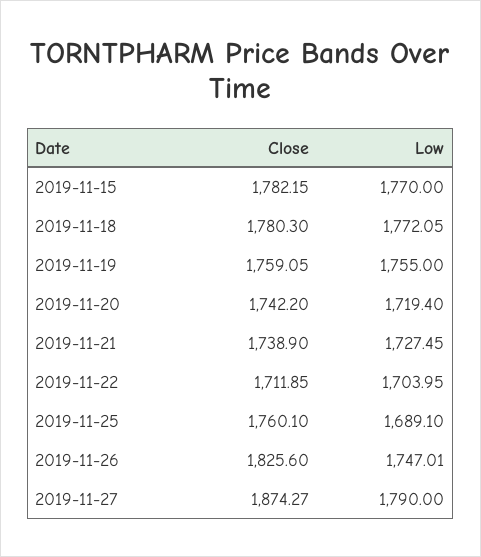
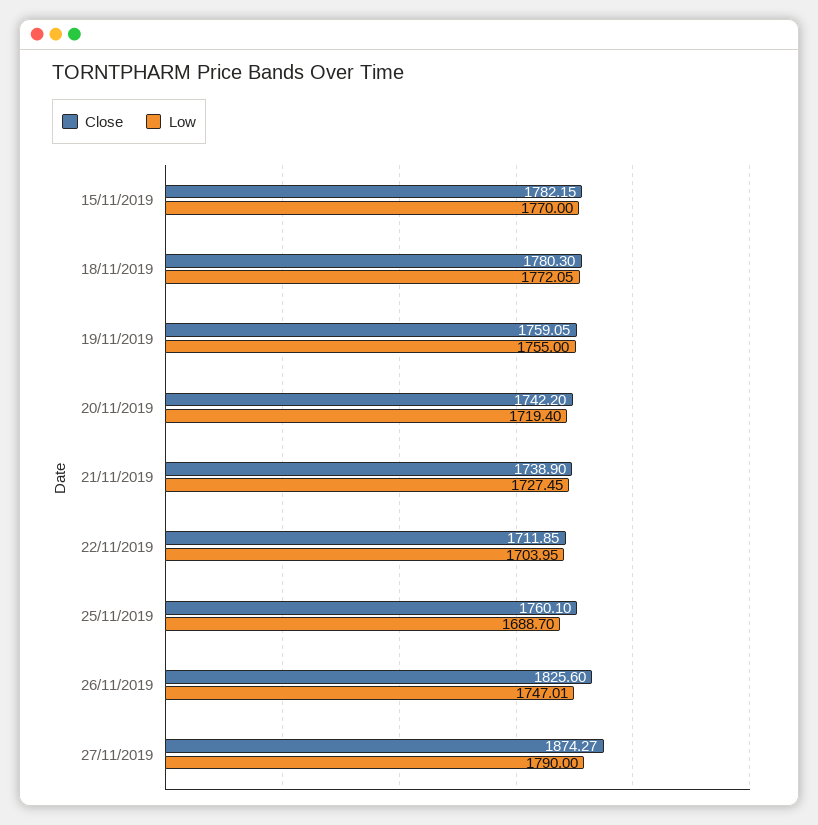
  {
    "Close": {
      "2019-11-15": 1782.15,
      "2019-11-18": 1780.3,
      "2019-11-19": 1759.05,
      "2019-11-20": 1742.2,
      "2019-11-21": 1738.9,
      "2019-11-22": 1711.85,
      "2019-11-25": 1760.1,
      "2019-11-26": 1825.6,
      "2019-11-27": 1874.27
    },
    "Low": {
      "2019-11-15": 1770,
      "2019-11-18": 1772.05,
      "2019-11-19": 1755,
      "2019-11-20": 1719.4,
      "2019-11-21": 1727.45,
      "2019-11-22": 1703.95,
-     "2019-11-25": 1689.1,
+     "2019-11-25": 1688.7,
      "2019-11-26": 1747.01,
      "2019-11-27": 1790
    }
  }

